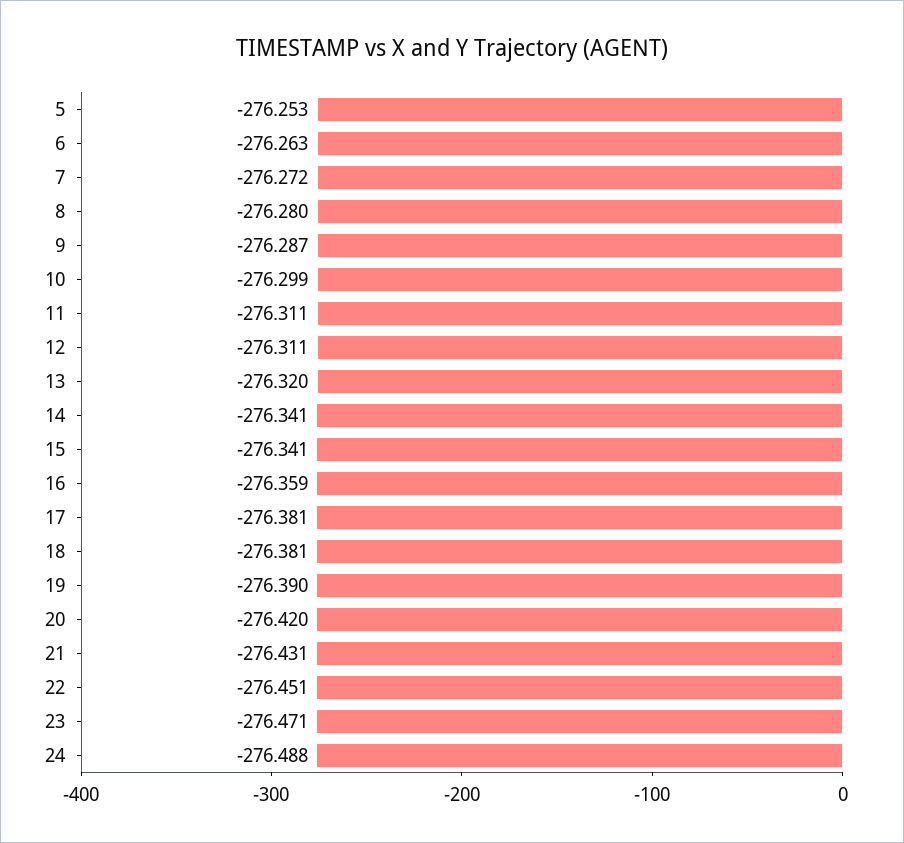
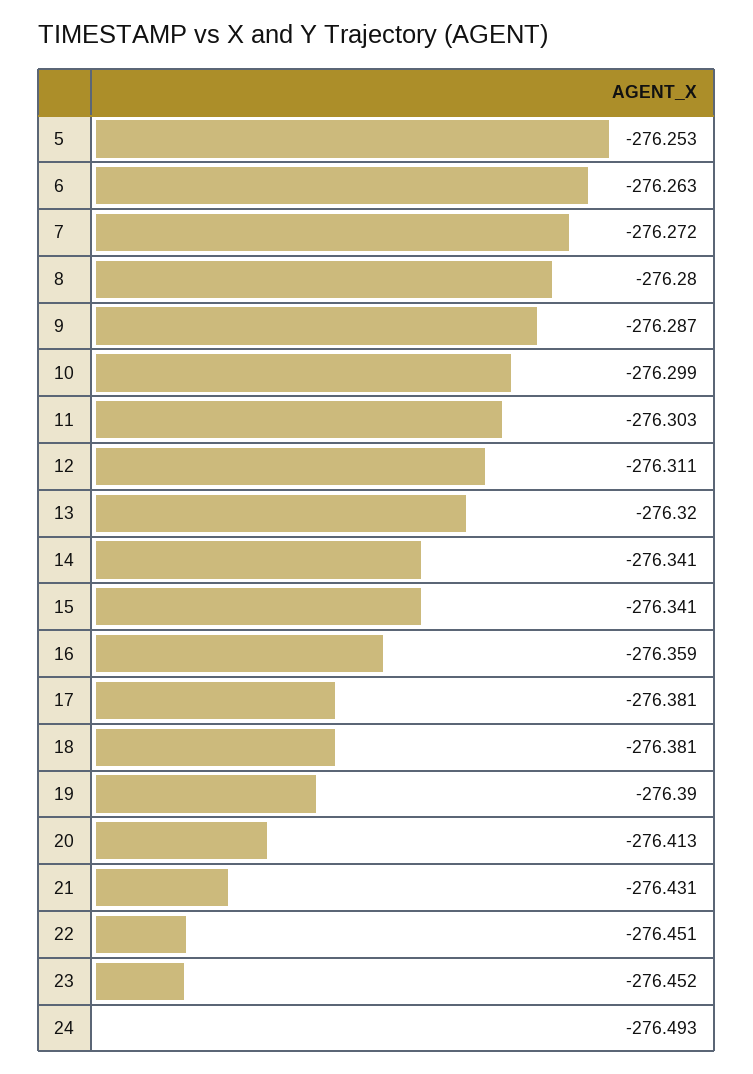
  {
    "5": -276.253,
    "6": -276.263,
    "7": -276.272,
    "8": -276.28,
    "9": -276.287,
    "10": -276.299,
-   "11": -276.311,
+   "11": -276.303,
    "12": -276.311,
    "13": -276.32,
    "14": -276.341,
    "15": -276.341,
    "16": -276.359,
    "17": -276.381,
    "18": -276.381,
    "19": -276.39,
-   "20": -276.42,
+   "20": -276.413,
    "21": -276.431,
    "22": -276.451,
-   "23": -276.471,
+   "23": -276.452,
-   "24": -276.488
+   "24": -276.493
  }

